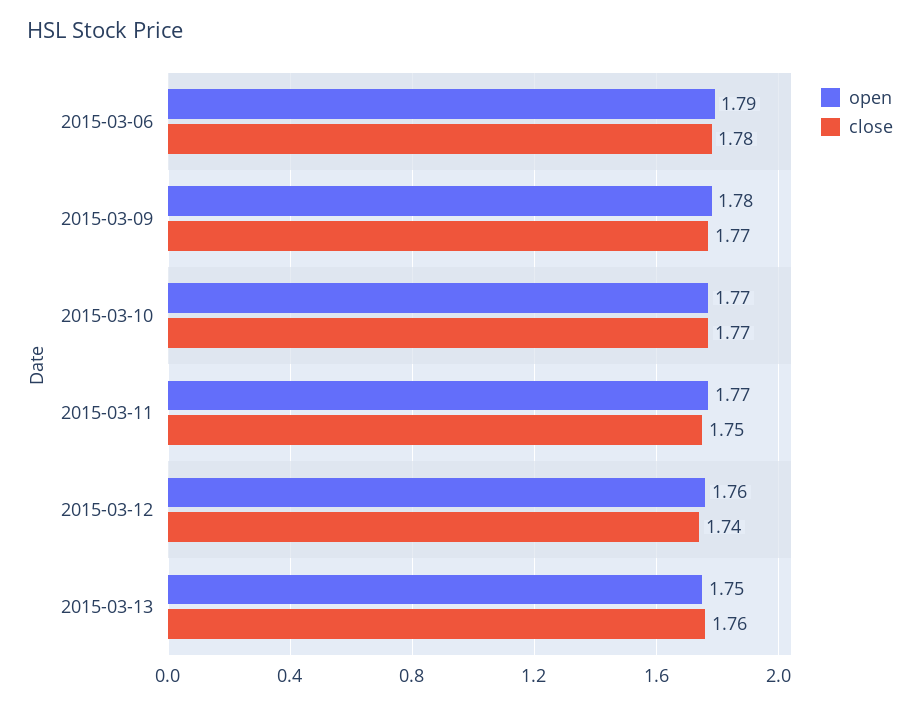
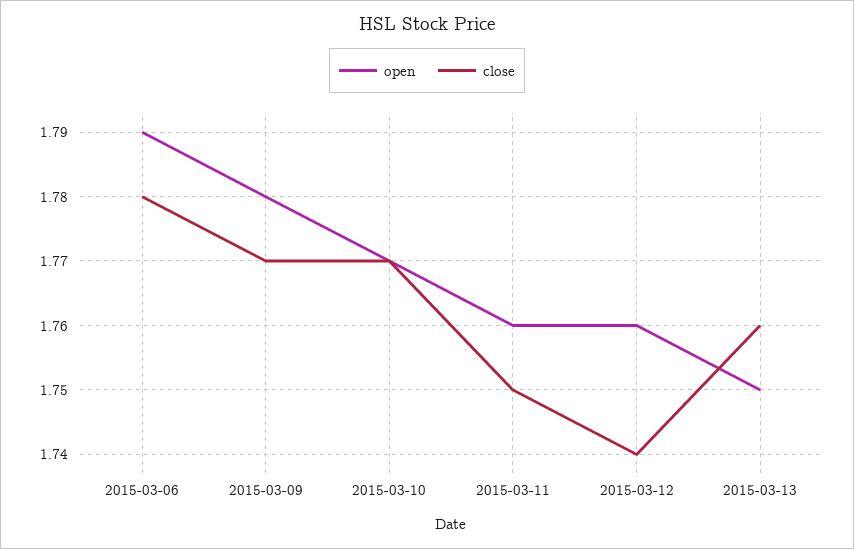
  {
    "open": {
      "2015-03-06": 1.79,
      "2015-03-09": 1.78,
      "2015-03-10": 1.77,
-     "2015-03-11": 1.77,
+     "2015-03-11": 1.76,
      "2015-03-12": 1.76,
      "2015-03-13": 1.75
    },
    "close": {
      "2015-03-06": 1.78,
      "2015-03-09": 1.77,
      "2015-03-10": 1.77,
      "2015-03-11": 1.75,
      "2015-03-12": 1.74,
      "2015-03-13": 1.76
    }
  }

